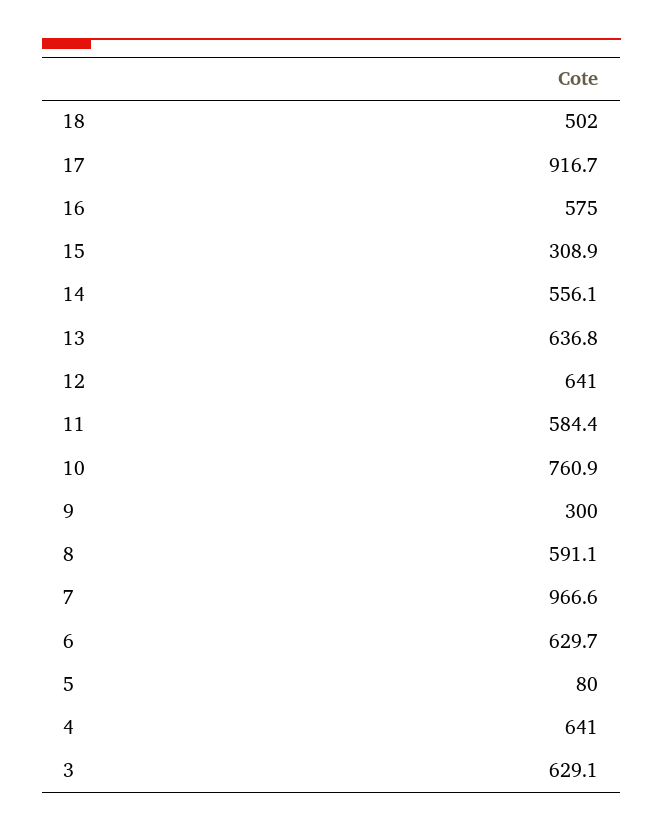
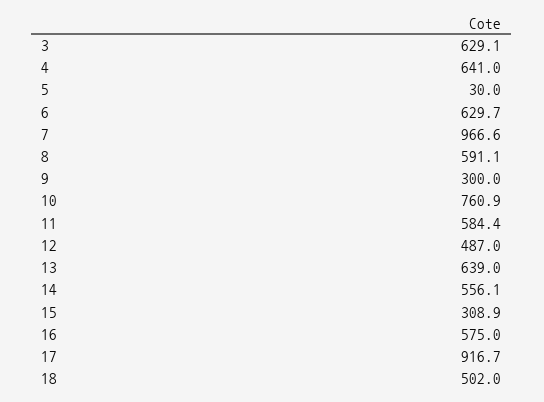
  {
    "18": 502,
    "17": 916.7,
    "16": 575,
    "15": 308.9,
    "14": 556.1,
-   "13": 636.8,
+   "13": 639,
-   "12": 641,
+   "12": 487,
    "11": 584.4,
    "10": 760.9,
    "9": 300,
    "8": 591.1,
    "7": 966.6,
    "6": 629.7,
-   "5": 80,
+   "5": 30,
    "4": 641,
    "3": 629.1
  }

